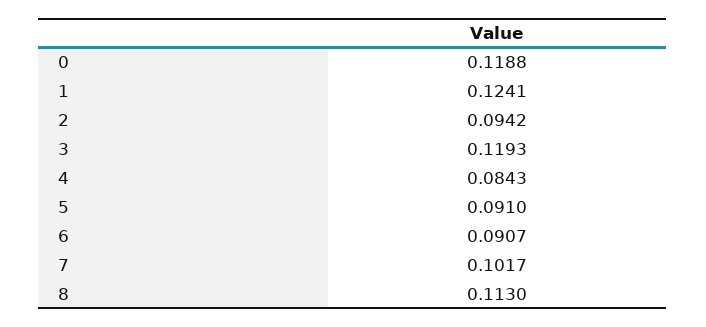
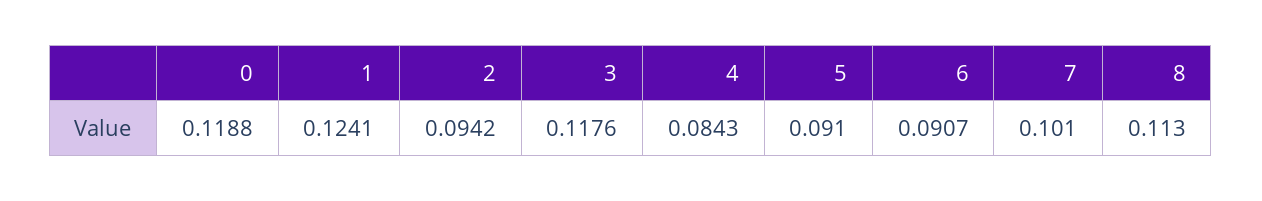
  {
    "0": 0.1188,
    "1": 0.1241,
    "2": 0.0942,
-   "3": 0.1193,
+   "3": 0.1176,
    "4": 0.0843,
    "5": 0.091,
    "6": 0.0907,
-   "7": 0.1017,
+   "7": 0.101,
    "8": 0.113
  }

